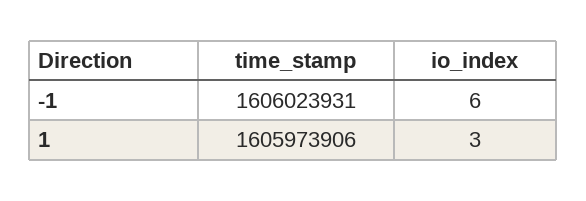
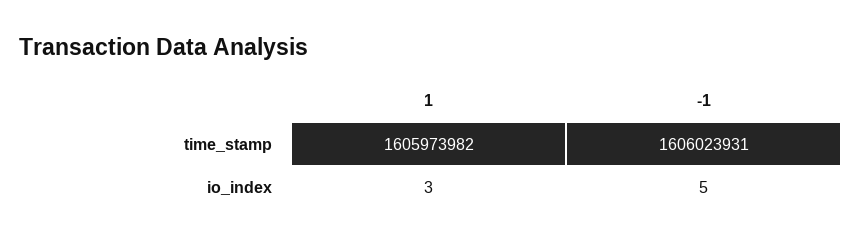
  {
    "time_stamp": {
      "-1": 1606023931,
-     "1": 1605973906
+     "1": 1605973982
    },
    "io_index": {
-     "-1": 6,
+     "-1": 5,
      "1": 3
    }
  }

